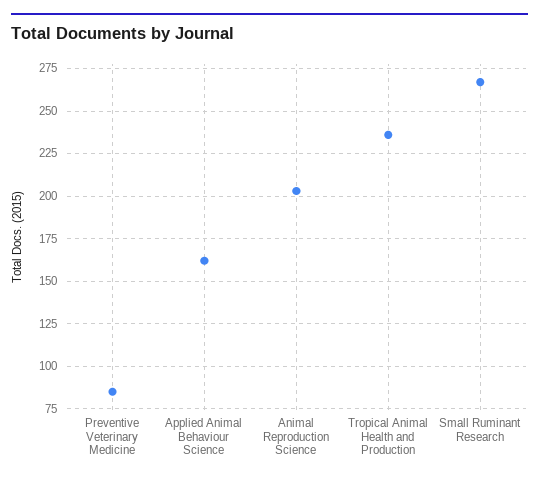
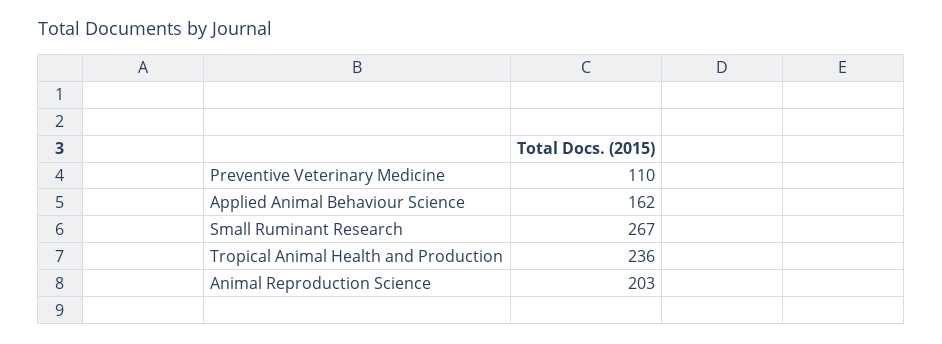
  {
-   "Preventive Veterinary Medicine": 85,
+   "Preventive Veterinary Medicine": 110,
    "Applied Animal Behaviour Science": 162,
    "Animal Reproduction Science": 203,
    "Tropical Animal Health and Production": 236,
    "Small Ruminant Research": 267
  }

